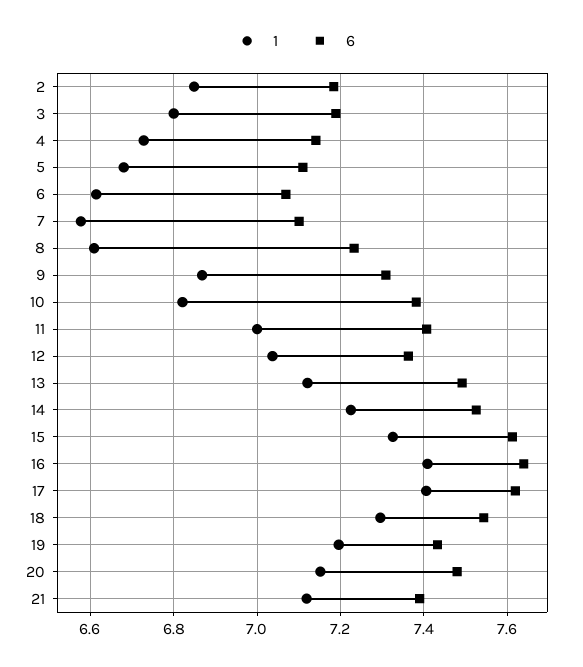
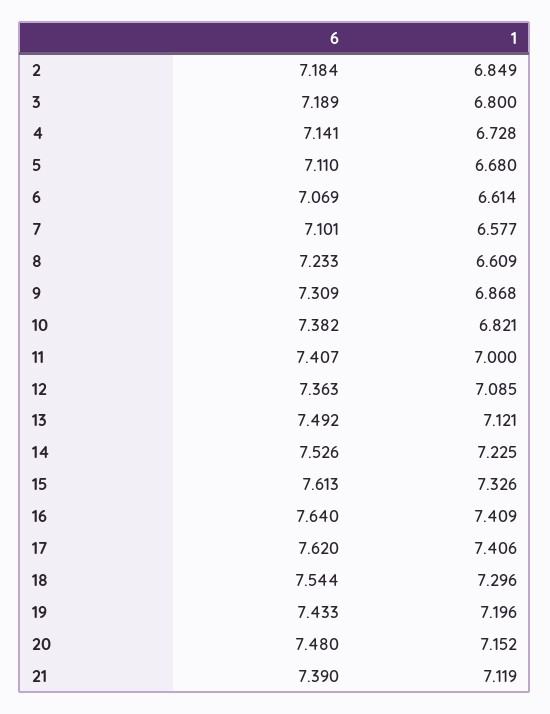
  {
    "1": {
      "2": 6.849,
      "3": 6.8,
      "4": 6.728,
      "5": 6.68,
      "6": 6.614,
      "7": 6.577,
      "8": 6.609,
      "9": 6.868,
      "10": 6.821,
      "11": 7,
-     "12": 7.04,
+     "12": 7.085,
      "13": 7.121,
      "14": 7.225,
      "15": 7.326,
      "16": 7.409,
      "17": 7.406,
      "18": 7.296,
      "19": 7.196,
      "20": 7.152,
      "21": 7.119
    },
    "6": {
      "2": 7.184,
      "3": 7.189,
      "4": 7.141,
      "5": 7.11,
      "6": 7.069,
      "7": 7.101,
      "8": 7.233,
      "9": 7.309,
      "10": 7.382,
      "11": 7.407,
      "12": 7.363,
      "13": 7.492,
      "14": 7.526,
      "15": 7.613,
      "16": 7.64,
      "17": 7.62,
      "18": 7.544,
      "19": 7.433,
      "20": 7.48,
      "21": 7.39
    }
  }

